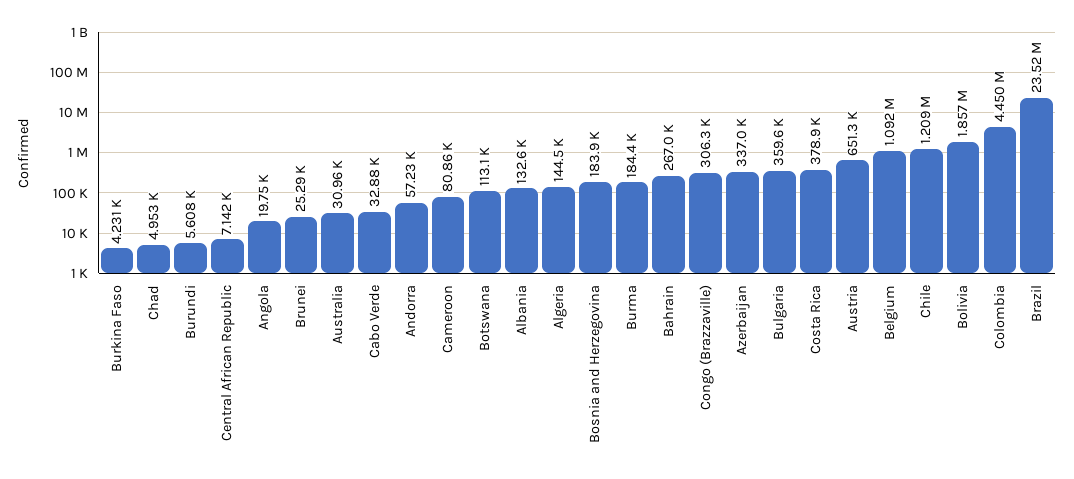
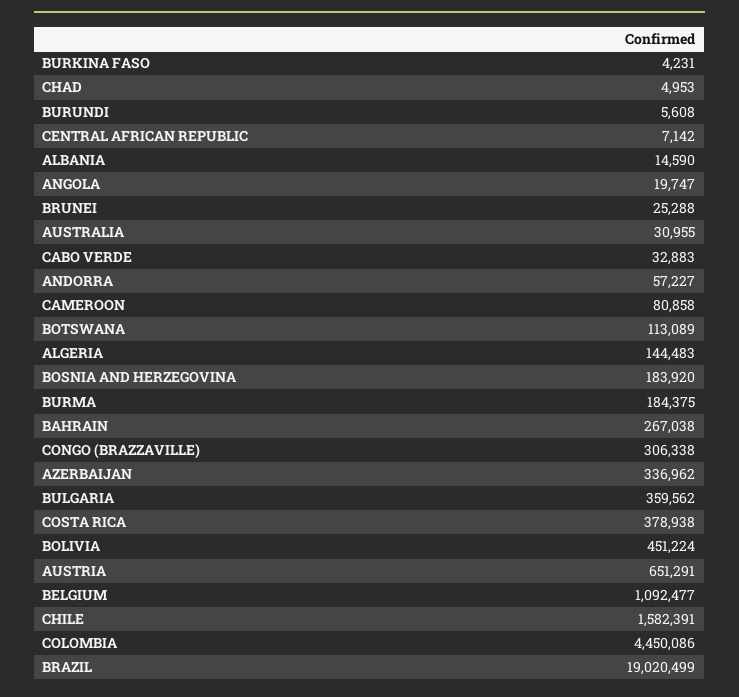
  {
    "Burkina Faso": 4231,
    "Chad": 4953,
    "Burundi": 5608,
    "Central African Republic": 7142,
    "Angola": 19747,
    "Brunei": 25288,
    "Australia": 30955,
    "Cabo Verde": 32883,
    "Andorra": 57227,
    "Cameroon": 80858,
    "Botswana": 113089,
-   "Albania": 132600,
+   "Albania": 14590,
    "Algeria": 144483,
    "Bosnia and Herzegovina": 183920,
    "Burma": 184375,
    "Bahrain": 267038,
    "Congo (Brazzaville)": 306338,
    "Azerbaijan": 336962,
    "Bulgaria": 359562,
    "Costa Rica": 378938,
    "Austria": 651291,
    "Belgium": 1092477,
-   "Chile": 1209000,
+   "Chile": 1582391,
-   "Bolivia": 1857000,
+   "Bolivia": 451224,
    "Colombia": 4450086,
-   "Brazil": 23520000
+   "Brazil": 19020499
  }

